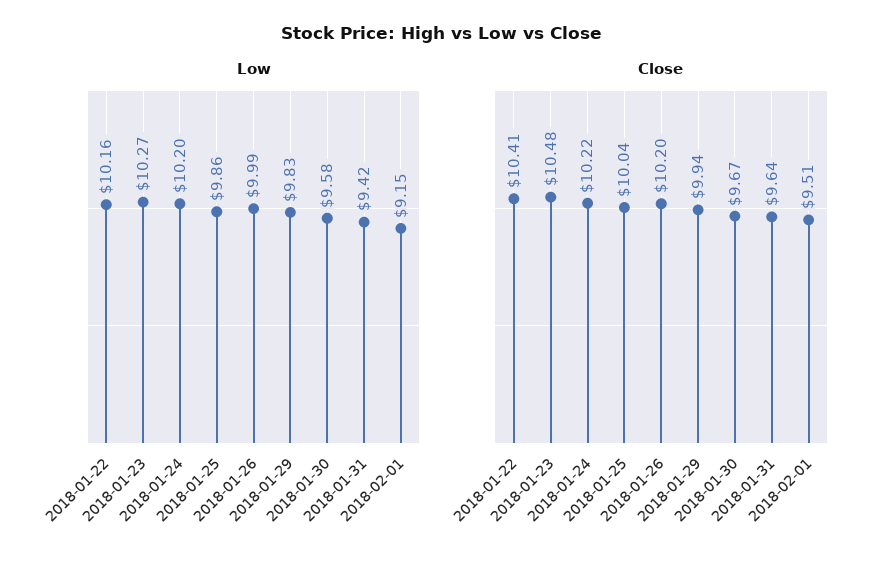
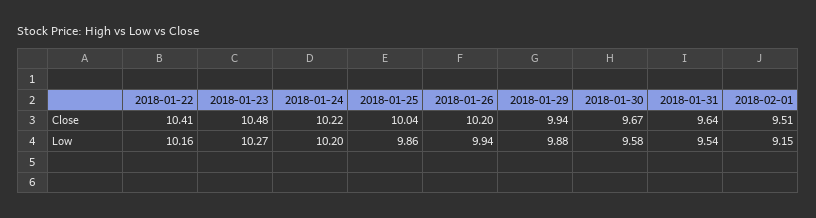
  {
    "Low": {
      "2018-01-22": 10.16,
      "2018-01-23": 10.27,
      "2018-01-24": 10.2,
      "2018-01-25": 9.86,
-     "2018-01-26": 9.99,
+     "2018-01-26": 9.94,
-     "2018-01-29": 9.83,
+     "2018-01-29": 9.88,
      "2018-01-30": 9.58,
-     "2018-01-31": 9.42,
+     "2018-01-31": 9.54,
      "2018-02-01": 9.15
    },
    "Close": {
      "2018-01-22": 10.41,
      "2018-01-23": 10.48,
      "2018-01-24": 10.22,
      "2018-01-25": 10.04,
      "2018-01-26": 10.2,
      "2018-01-29": 9.94,
      "2018-01-30": 9.67,
      "2018-01-31": 9.64,
      "2018-02-01": 9.51
    }
  }

